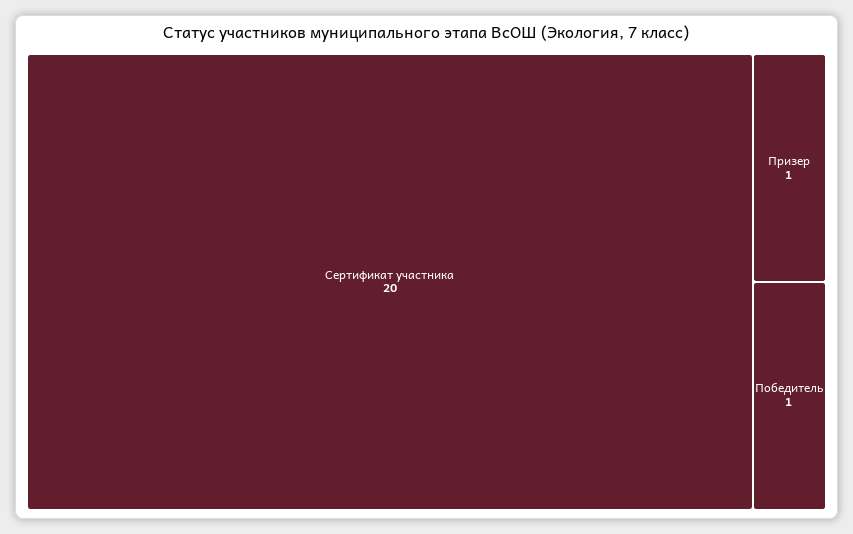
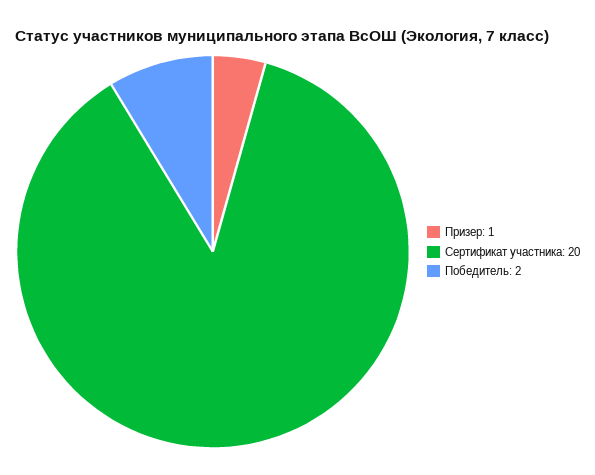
  {
    "Сертификат участника": 20,
    "Призер": 1,
-   "Победитель": 1
+   "Победитель": 2
  }

